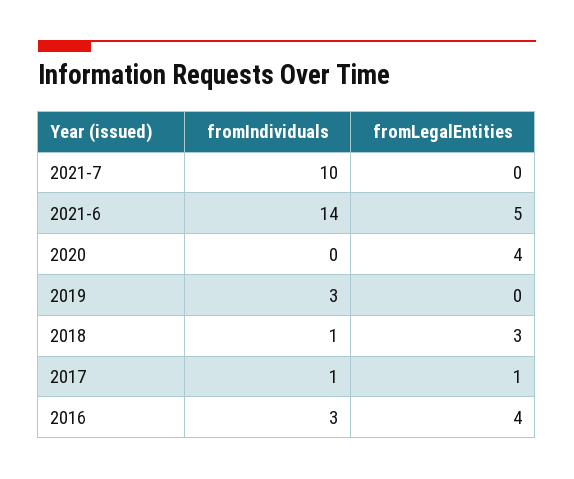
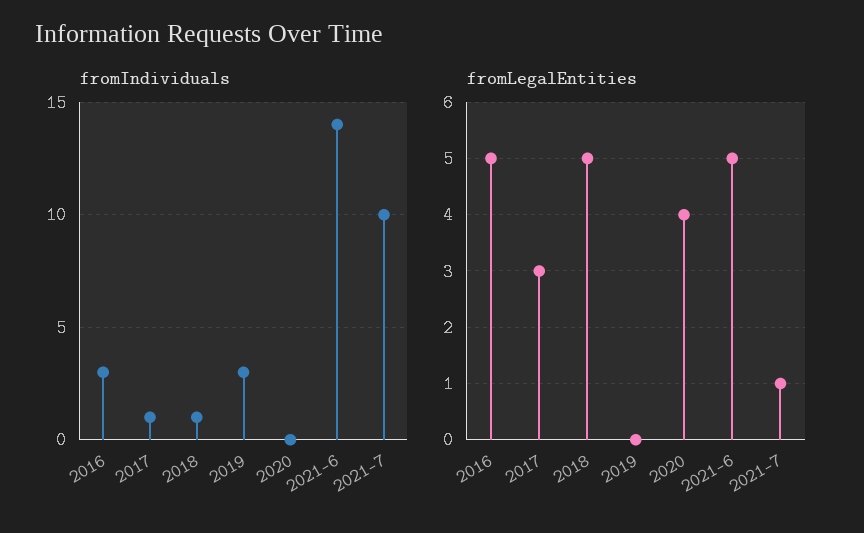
  {
    "fromIndividuals": {
      "2021-7": 10,
      "2021-6": 14,
      "2020": 0,
      "2019": 3,
      "2018": 1,
      "2017": 1,
      "2016": 3
    },
    "fromLegalEntities": {
-     "2021-7": 0,
+     "2021-7": 1,
      "2021-6": 5,
      "2020": 4,
      "2019": 0,
-     "2018": 3,
+     "2018": 5,
-     "2017": 1,
+     "2017": 3,
-     "2016": 4
+     "2016": 5
    }
  }

